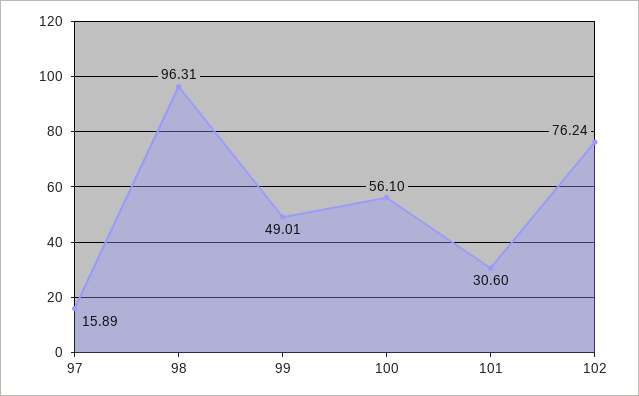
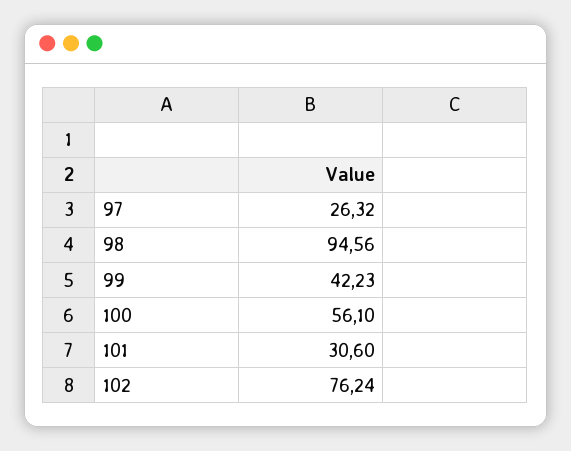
  {
-   "97": 15.89,
+   "97": 26.32,
-   "98": 96.31,
+   "98": 94.56,
-   "99": 49.01,
+   "99": 42.23,
    "100": 56.1,
    "101": 30.6,
    "102": 76.24
  }

